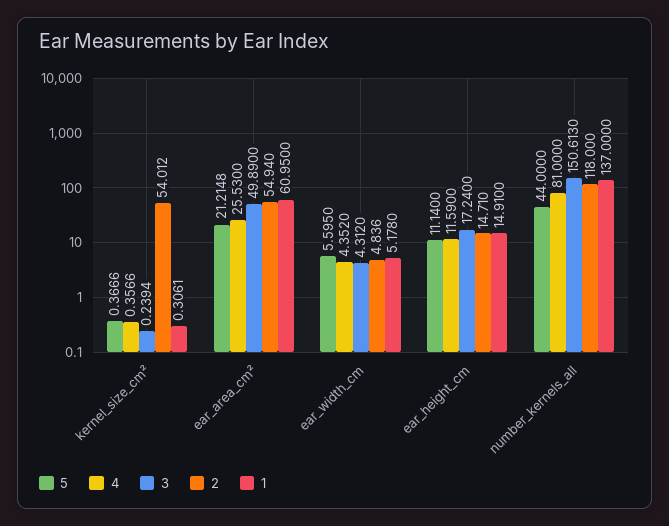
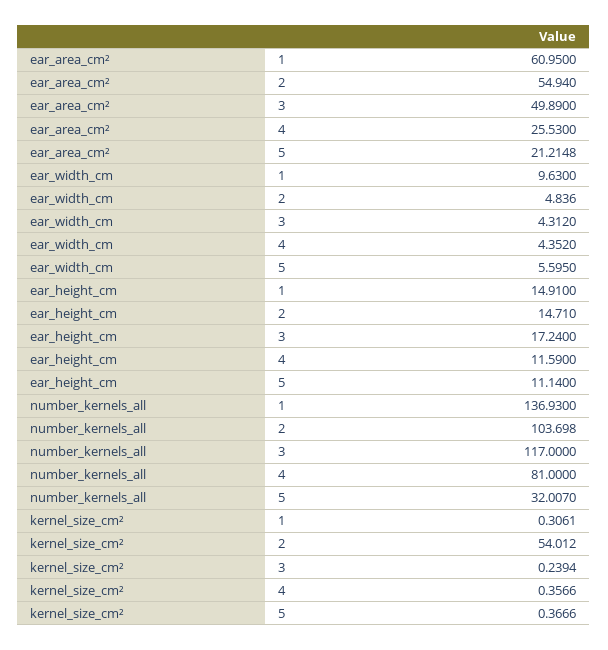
  {
    "5": {
      "kernel_size_cm²": 0.3666,
      "ear_area_cm²": 21.2148,
      "ear_width_cm": 5.595,
      "ear_height_cm": 11.14,
-     "number_kernels_all": 44
+     "number_kernels_all": 32.007
    },
    "4": {
      "kernel_size_cm²": 0.3566,
      "ear_area_cm²": 25.53,
      "ear_width_cm": 4.352,
      "ear_height_cm": 11.59,
      "number_kernels_all": 81
    },
    "3": {
      "kernel_size_cm²": 0.2394,
      "ear_area_cm²": 49.89,
      "ear_width_cm": 4.312,
      "ear_height_cm": 17.24,
-     "number_kernels_all": 150.613
+     "number_kernels_all": 117
    },
    "2": {
      "kernel_size_cm²": 54.012,
      "ear_area_cm²": 54.94,
      "ear_width_cm": 4.836,
      "ear_height_cm": 14.71,
-     "number_kernels_all": 118
+     "number_kernels_all": 103.698
    },
    "1": {
      "kernel_size_cm²": 0.3061,
      "ear_area_cm²": 60.95,
-     "ear_width_cm": 5.178,
+     "ear_width_cm": 9.63,
      "ear_height_cm": 14.91,
-     "number_kernels_all": 137
+     "number_kernels_all": 136.93
    }
  }

